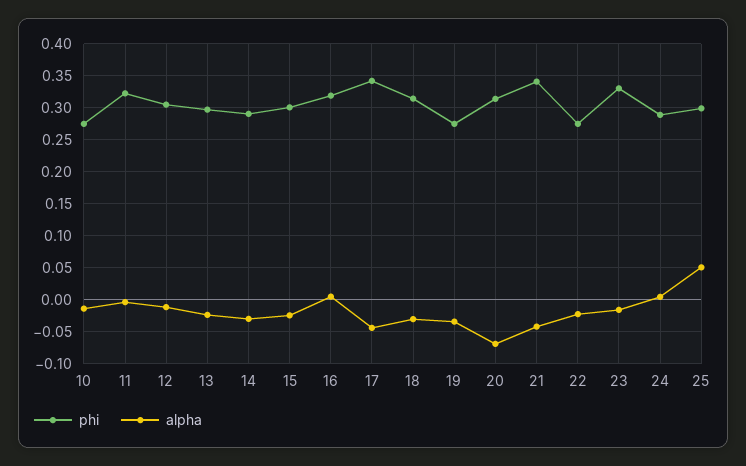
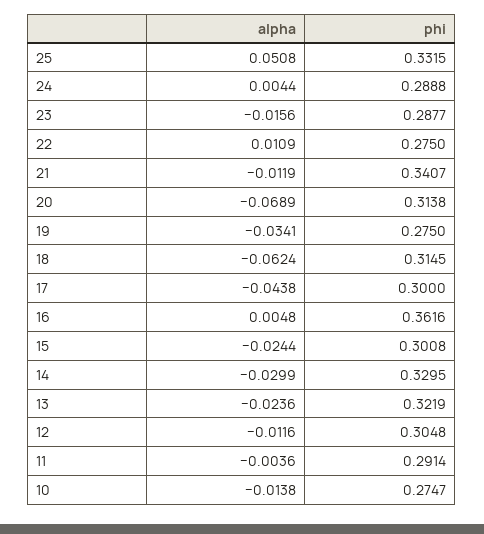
  {
    "phi": {
      "10": 0.2747,
-     "11": 0.32,
+     "11": 0.2914,
      "12": 0.3048,
-     "13": 0.3,
+     "13": 0.3219,
-     "14": 0.29,
+     "14": 0.3295,
      "15": 0.3008,
-     "16": 0.32,
+     "16": 0.3616,
-     "17": 0.34,
+     "17": 0.3,
      "18": 0.3145,
      "19": 0.275,
      "20": 0.3138,
      "21": 0.3407,
      "22": 0.275,
-     "23": 0.33,
+     "23": 0.2877,
      "24": 0.2888,
-     "25": 0.3
+     "25": 0.3315
    },
    "alpha": {
      "10": -0.0138,
      "11": -0.0036,
      "12": -0.0116,
      "13": -0.0236,
      "14": -0.0299,
      "15": -0.0244,
      "16": 0.0048,
      "17": -0.0438,
-     "18": -0.03,
+     "18": -0.0624,
      "19": -0.0341,
      "20": -0.0689,
-     "21": -0.04,
+     "21": -0.0119,
-     "22": -0.02,
+     "22": 0.0109,
      "23": -0.0156,
      "24": 0.0044,
      "25": 0.0508
    }
  }

